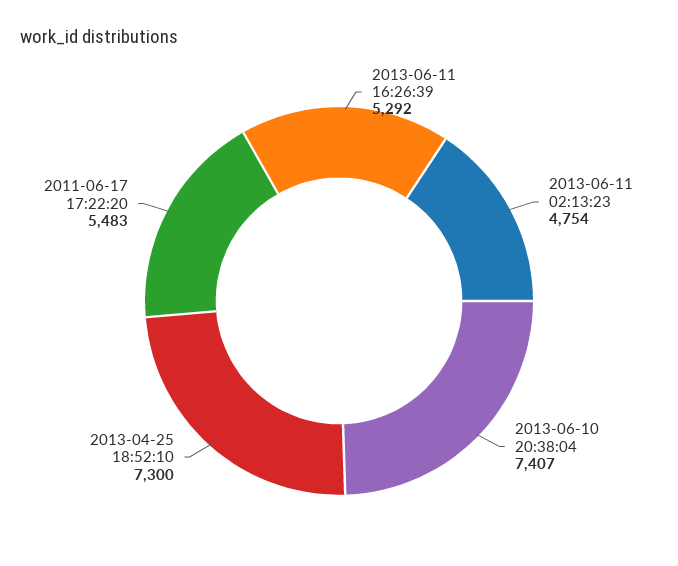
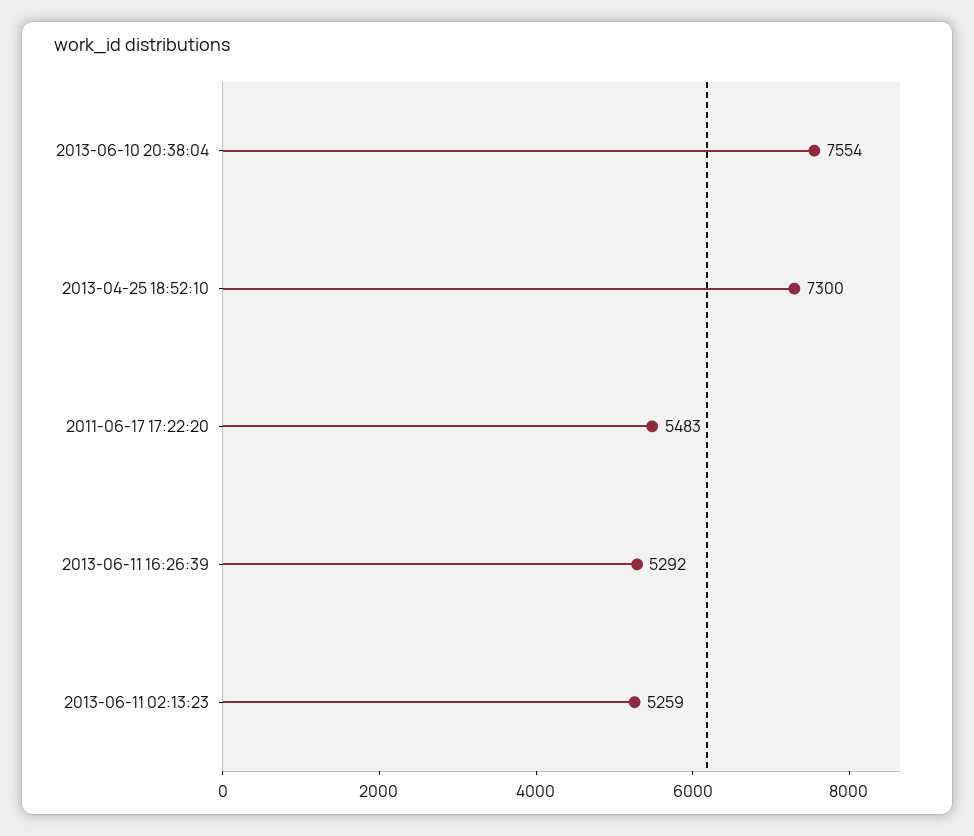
  {
    "2013-06-11 16:26:39": 5292,
-   "2013-06-11 02:13:23": 4754,
+   "2013-06-11 02:13:23": 5259,
-   "2013-06-10 20:38:04": 7407,
+   "2013-06-10 20:38:04": 7554,
    "2013-04-25 18:52:10": 7300,
    "2011-06-17 17:22:20": 5483
  }

